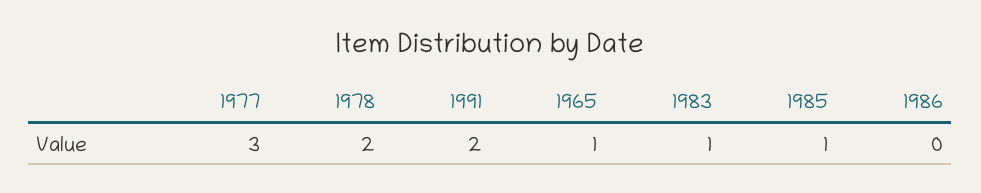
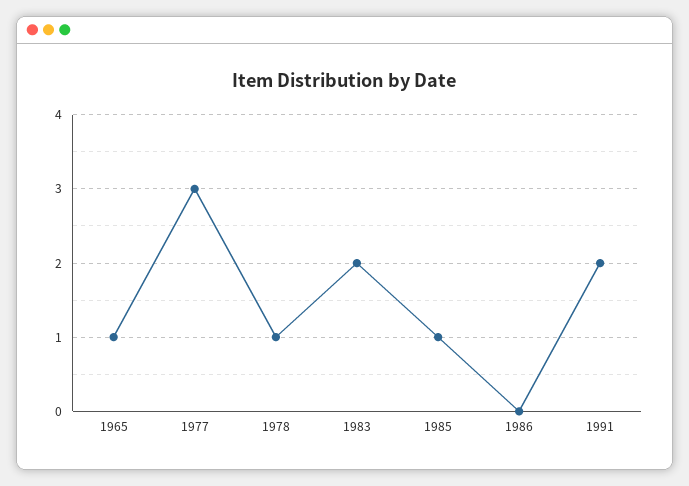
  {
    "1977": 3,
-   "1978": 2,
+   "1978": 1,
    "1991": 2,
    "1965": 1,
-   "1983": 1,
+   "1983": 2,
    "1985": 1,
    "1986": 0
  }

